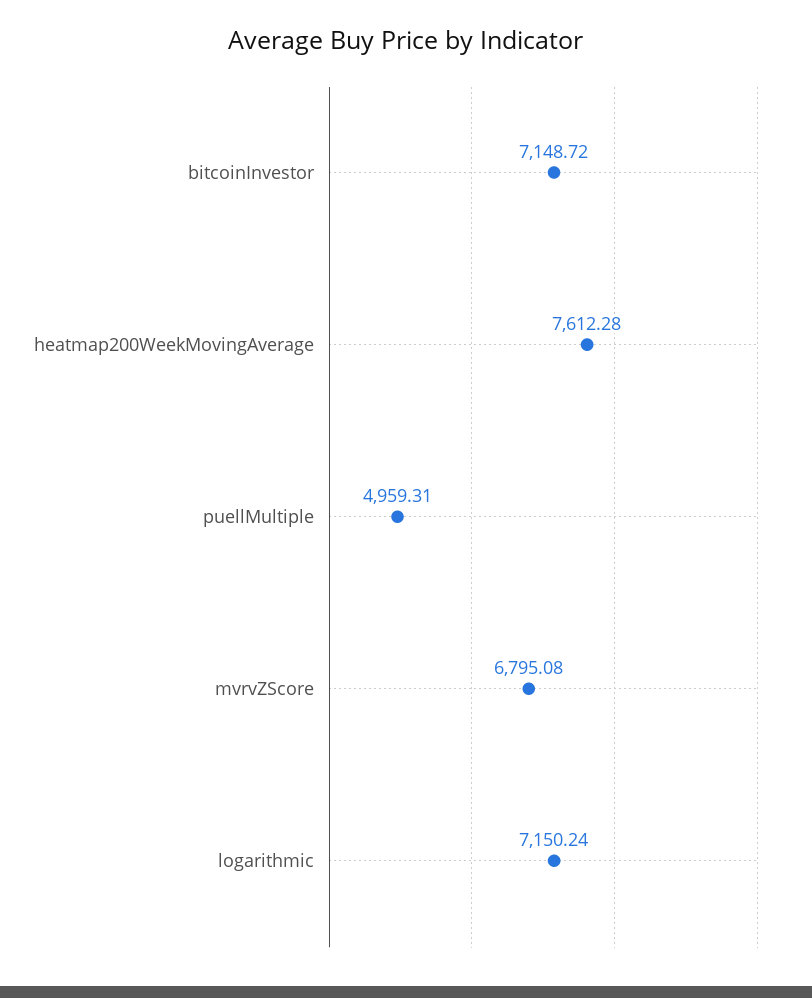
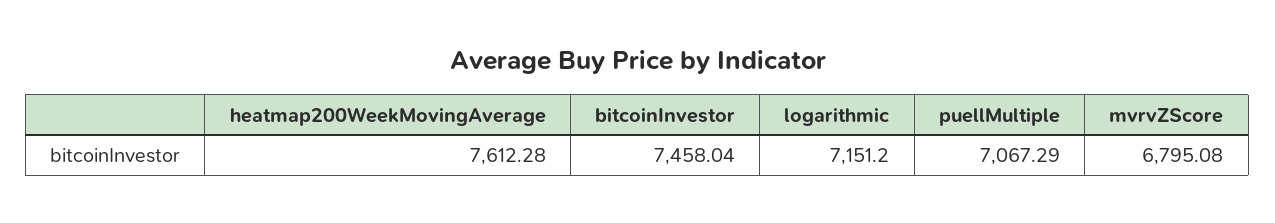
  {
-   "bitcoinInvestor": 7148.72,
+   "bitcoinInvestor": 7458.04,
    "heatmap200WeekMovingAverage": 7612.28,
-   "puellMultiple": 4959.31,
+   "puellMultiple": 7067.29,
    "mvrvZScore": 6795.08,
-   "logarithmic": 7150.24
+   "logarithmic": 7151.2
  }

